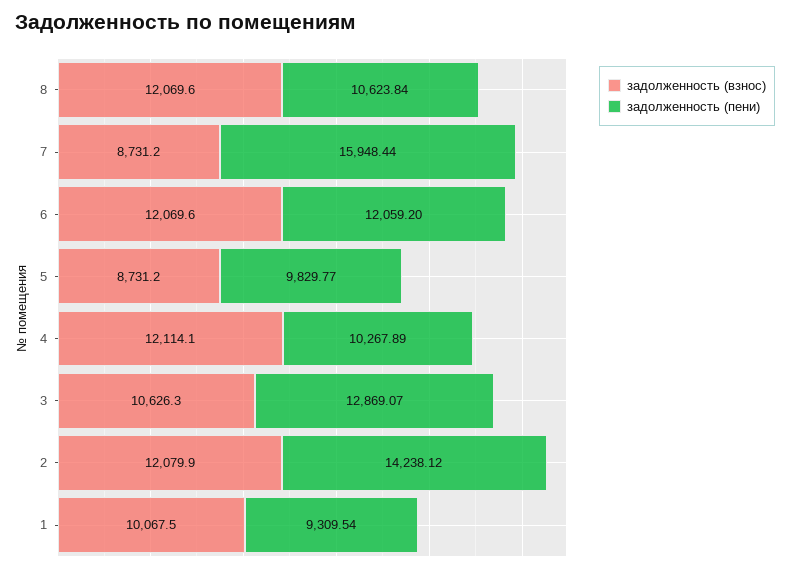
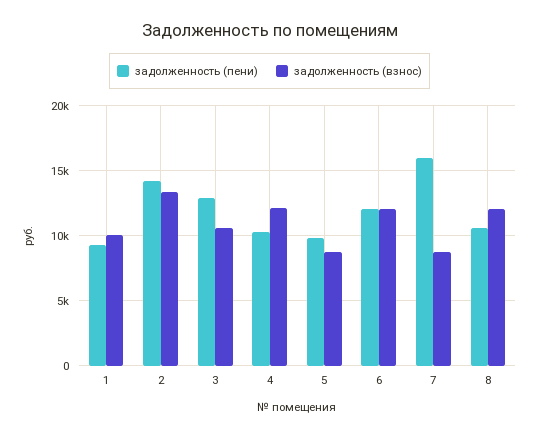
  {
    "задолженность (взнос)": {
      "8": 12069.6,
      "7": 8731.2,
      "6": 12069.6,
      "5": 8731.2,
      "4": 12114.1,
      "3": 10626.3,
-     "2": 12079.9,
+     "2": 13500,
      "1": 10067.5
    },
    "задолженность (пени)": {
      "8": 10623.84,
      "7": 15948.44,
      "6": 12059.2,
      "5": 9829.77,
      "4": 10267.89,
      "3": 12869.07,
      "2": 14238.12,
      "1": 9309.54
    }
  }

